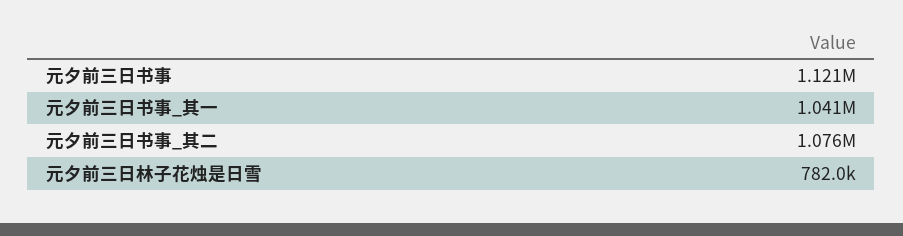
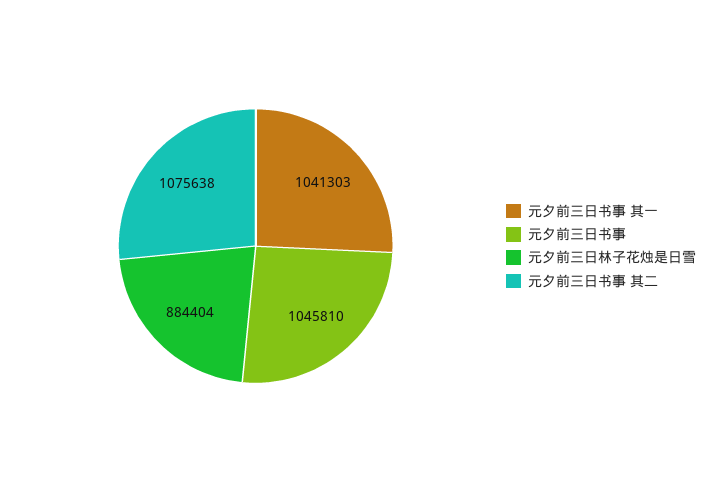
  {
-   "元夕前三日书事": 1121000,
+   "元夕前三日书事": 1045810,
    "元夕前三日书事_其一": 1041303,
    "元夕前三日书事_其二": 1075638,
-   "元夕前三日林子花烛是日雪": 782000
+   "元夕前三日林子花烛是日雪": 884404
  }

